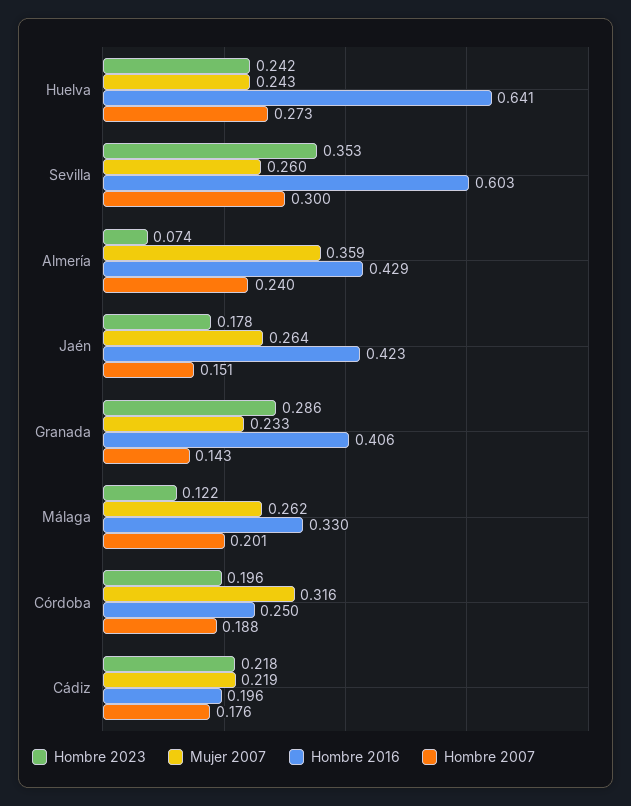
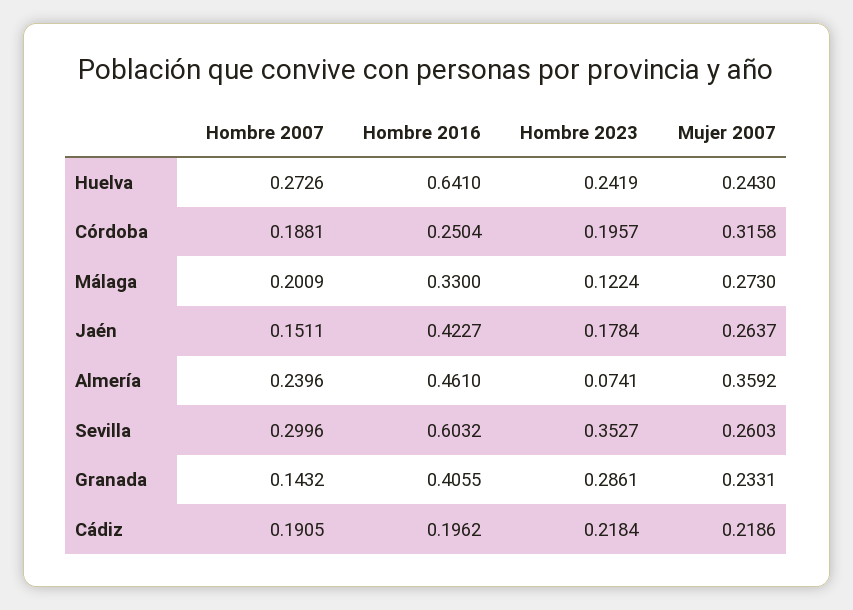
  {
    "Hombre 2023": {
      "Huelva": 0.2419,
      "Sevilla": 0.3527,
      "Almería": 0.0741,
      "Jaén": 0.1784,
      "Granada": 0.2861,
      "Málaga": 0.1224,
      "Córdoba": 0.1957,
      "Cádiz": 0.2184
    },
    "Mujer 2007": {
      "Huelva": 0.243,
      "Sevilla": 0.2603,
      "Almería": 0.3592,
      "Jaén": 0.2637,
      "Granada": 0.2331,
-     "Málaga": 0.262,
+     "Málaga": 0.273,
      "Córdoba": 0.3158,
      "Cádiz": 0.2186
    },
    "Hombre 2016": {
      "Huelva": 0.641,
      "Sevilla": 0.6032,
-     "Almería": 0.429,
+     "Almería": 0.461,
      "Jaén": 0.4227,
      "Granada": 0.4055,
      "Málaga": 0.33,
      "Córdoba": 0.2504,
      "Cádiz": 0.1962
    },
    "Hombre 2007": {
      "Huelva": 0.2726,
      "Sevilla": 0.2996,
      "Almería": 0.2396,
      "Jaén": 0.1511,
      "Granada": 0.1432,
      "Málaga": 0.2009,
      "Córdoba": 0.1881,
-     "Cádiz": 0.176
+     "Cádiz": 0.1905
    }
  }

